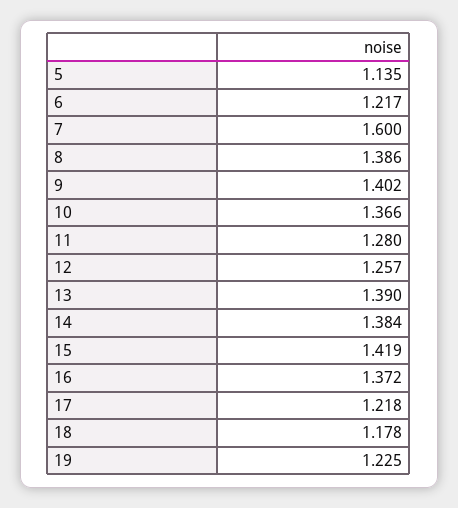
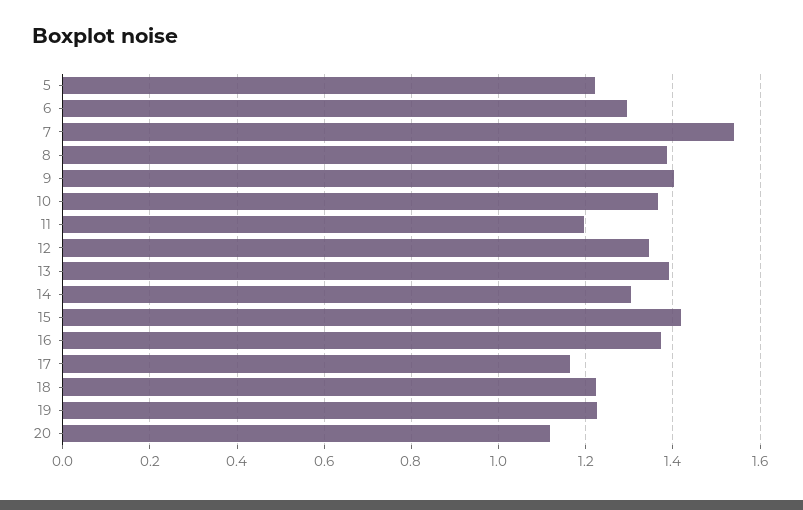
  {
-   "5": 1.135,
+   "5": 1.22,
-   "6": 1.217,
+   "6": 1.3,
-   "7": 1.6,
+   "7": 1.54,
    "8": 1.386,
    "9": 1.402,
    "10": 1.366,
-   "11": 1.28,
+   "11": 1.2,
-   "12": 1.257,
+   "12": 1.34,
    "13": 1.39,
-   "14": 1.384,
+   "14": 1.3,
    "15": 1.419,
    "16": 1.372,
-   "17": 1.218,
+   "17": 1.16,
-   "18": 1.178,
+   "18": 1.22,
-   "19": 1.225
+   "19": 1.225,
+   "20": 1.12
  }

